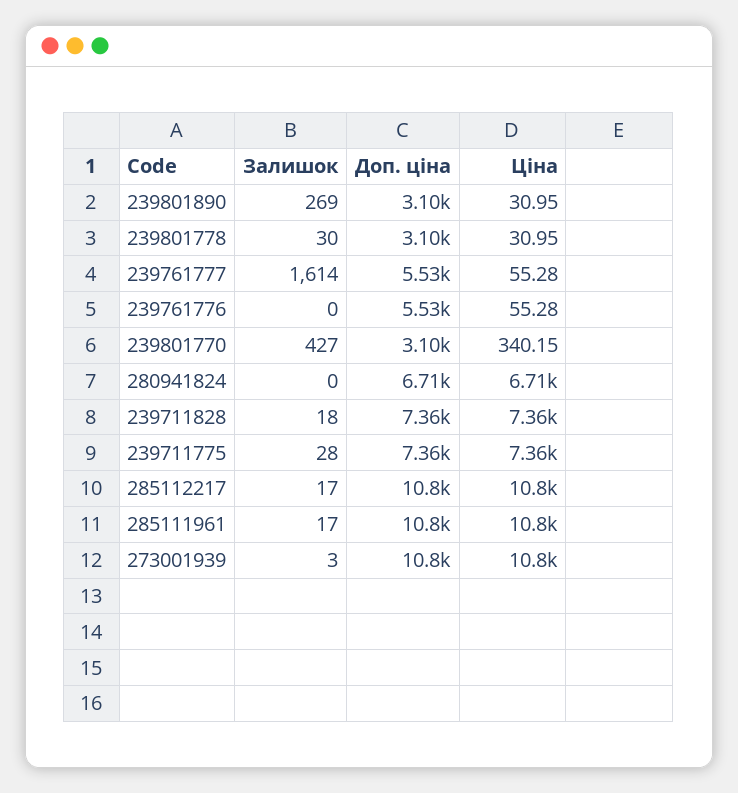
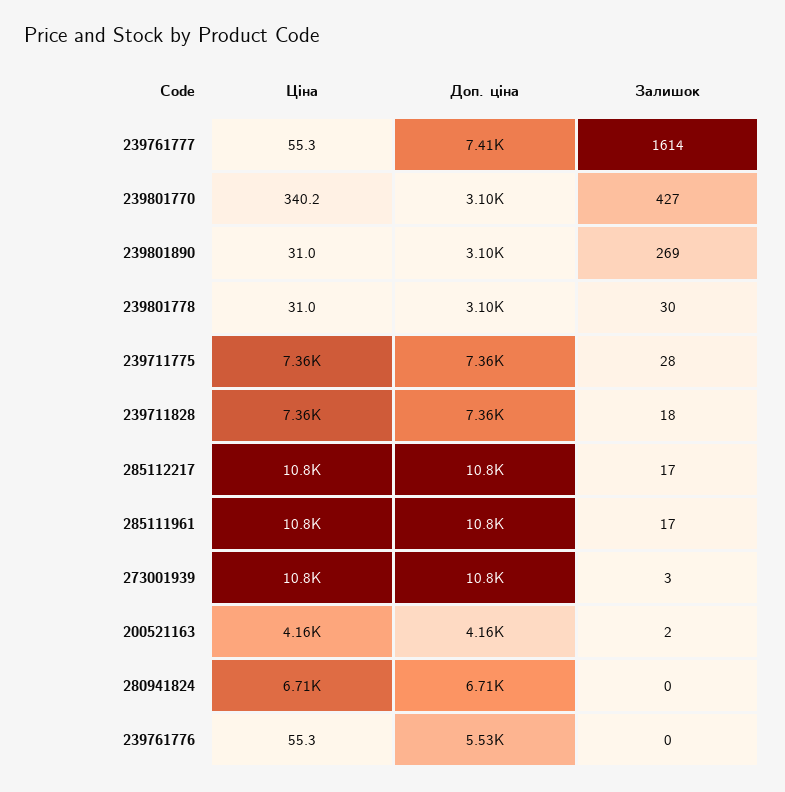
  {
    "Залишок": {
      "239801890": 269,
      "239801778": 30,
      "239761777": 1614,
      "239761776": 0,
      "239801770": 427,
      "280941824": 0,
      "239711828": 18,
      "239711775": 28,
      "285112217": 17,
      "285111961": 17,
-     "273001939": 3
+     "273001939": 3,
+     "200521163": 2
    },
    "Доп. ціна": {
      "239801890": 3100,
      "239801778": 3100,
-     "239761777": 5530,
+     "239761777": 7410,
      "239761776": 5530,
      "239801770": 3100,
      "280941824": 6710,
      "239711828": 7360,
      "239711775": 7360,
      "285112217": 10800,
      "285111961": 10800,
-     "273001939": 10800
+     "273001939": 10800,
+     "200521163": 4160
    },
    "Ціна": {
      "239801890": 30.95,
      "239801778": 30.95,
      "239761777": 55.28,
      "239761776": 55.28,
      "239801770": 340.15,
      "280941824": 6710,
      "239711828": 7360,
      "239711775": 7360,
      "285112217": 10800,
      "285111961": 10800,
-     "273001939": 10800
+     "273001939": 10800,
+     "200521163": 4160
    }
  }

